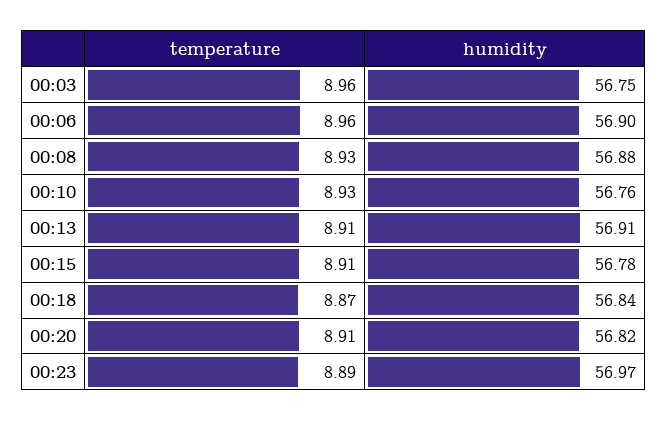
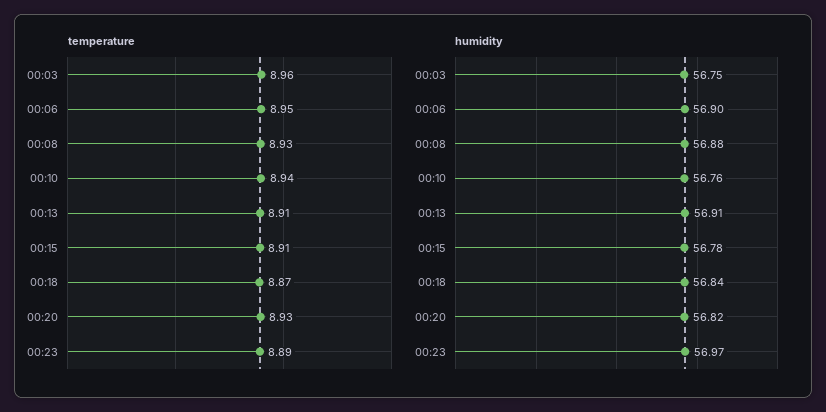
  {
    "temperature": {
      "00:03": 8.96,
-     "00:06": 8.96,
+     "00:06": 8.95,
      "00:08": 8.93,
-     "00:10": 8.93,
+     "00:10": 8.94,
      "00:13": 8.91,
      "00:15": 8.91,
      "00:18": 8.87,
-     "00:20": 8.91,
+     "00:20": 8.93,
      "00:23": 8.89
    },
    "humidity": {
      "00:03": 56.75,
      "00:06": 56.9,
      "00:08": 56.88,
      "00:10": 56.76,
      "00:13": 56.91,
      "00:15": 56.78,
      "00:18": 56.84,
      "00:20": 56.82,
      "00:23": 56.97
    }
  }

